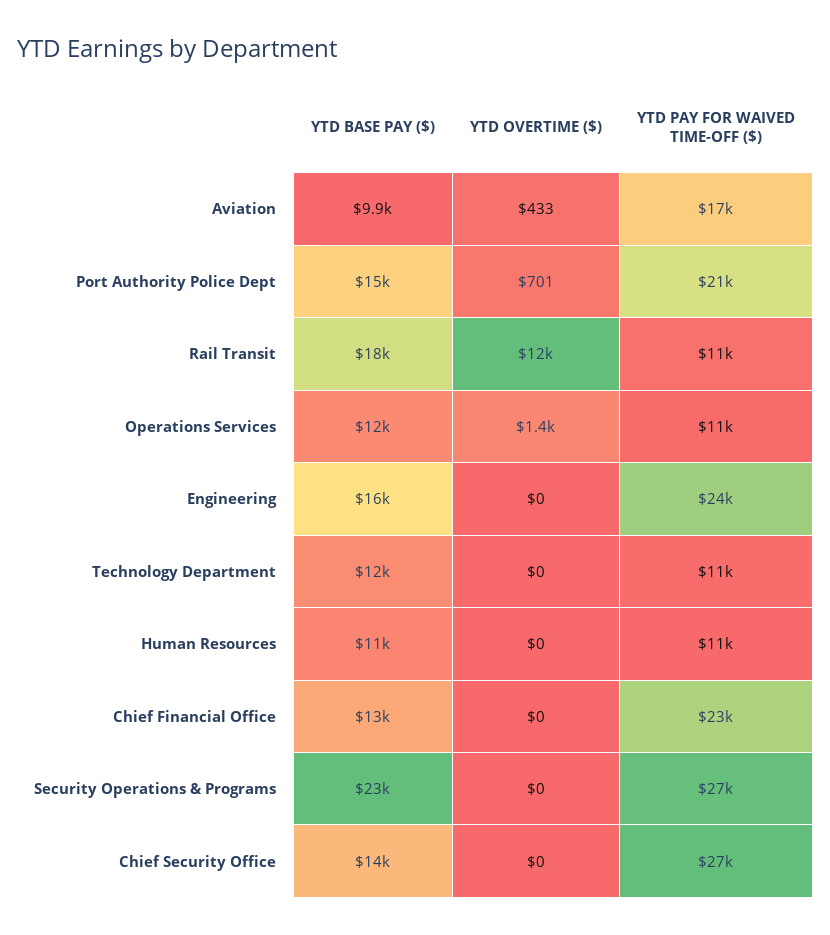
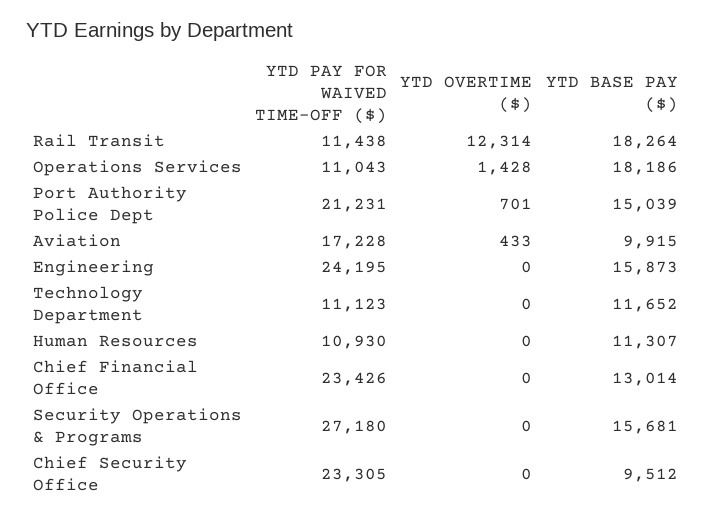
  {
    "YTD BASE PAY ($)": {
      "Aviation": 9915,
      "Port Authority Police Dept": 15039,
      "Rail Transit": 18264,
-     "Operations Services": 12000,
+     "Operations Services": 18186,
      "Engineering": 15873,
      "Technology Department": 11652,
      "Human Resources": 11307,
      "Chief Financial Office": 13014,
-     "Security Operations & Programs": 23000,
+     "Security Operations & Programs": 15681,
-     "Chief Security Office": 14000
+     "Chief Security Office": 9512
    },
    "YTD OVERTIME ($)": {
      "Aviation": 433,
      "Port Authority Police Dept": 701,
      "Rail Transit": 12314,
      "Operations Services": 1428,
      "Engineering": 0,
      "Technology Department": 0,
      "Human Resources": 0,
      "Chief Financial Office": 0,
      "Security Operations & Programs": 0,
      "Chief Security Office": 0
    },
    "YTD PAY FOR WAIVED TIME-OFF ($)": {
      "Aviation": 17228,
      "Port Authority Police Dept": 21231,
      "Rail Transit": 11438,
      "Operations Services": 11043,
      "Engineering": 24195,
      "Technology Department": 11123,
      "Human Resources": 10930,
      "Chief Financial Office": 23426,
      "Security Operations & Programs": 27180,
-     "Chief Security Office": 27000
+     "Chief Security Office": 23305
    }
  }

